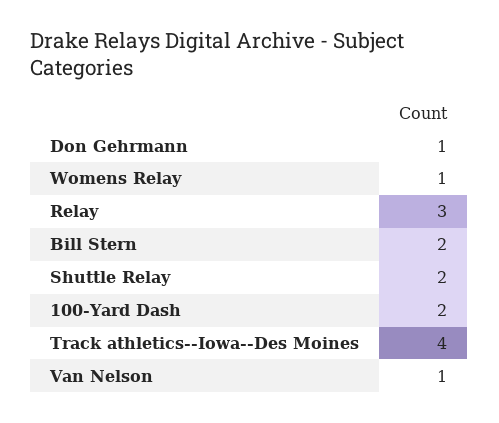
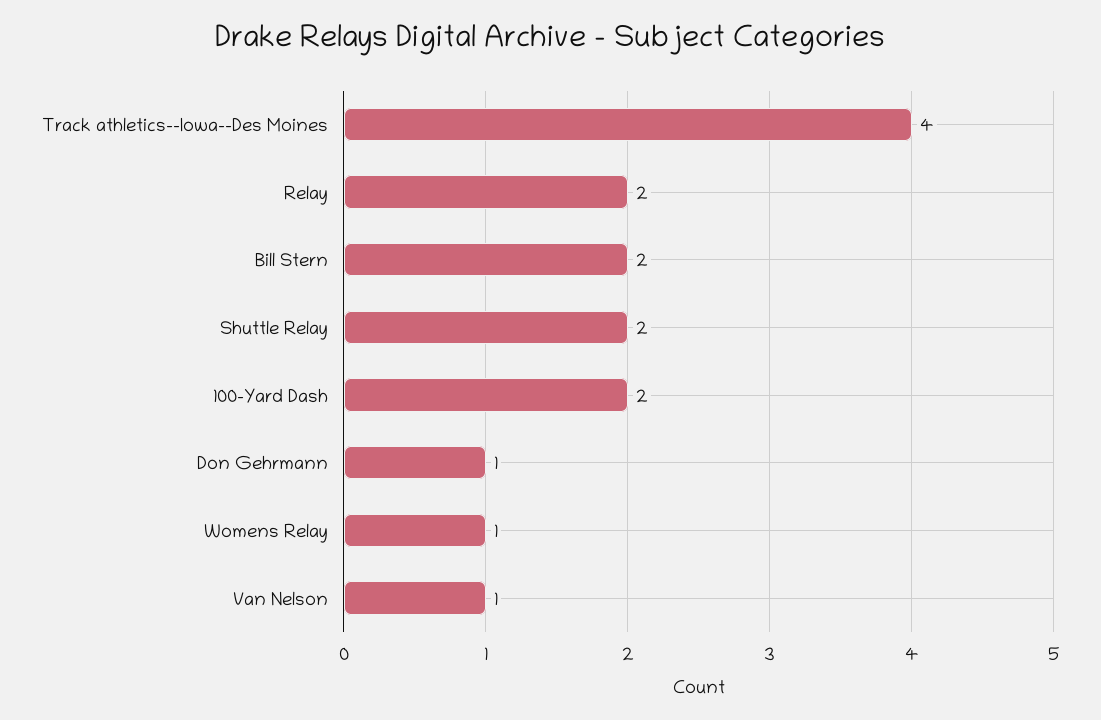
  {
    "Don Gehrmann": 1,
    "Womens Relay": 1,
-   "Relay": 3,
+   "Relay": 2,
    "Bill Stern": 2,
    "Shuttle Relay": 2,
    "100-Yard Dash": 2,
    "Track athletics--Iowa--Des Moines": 4,
    "Van Nelson": 1
  }

